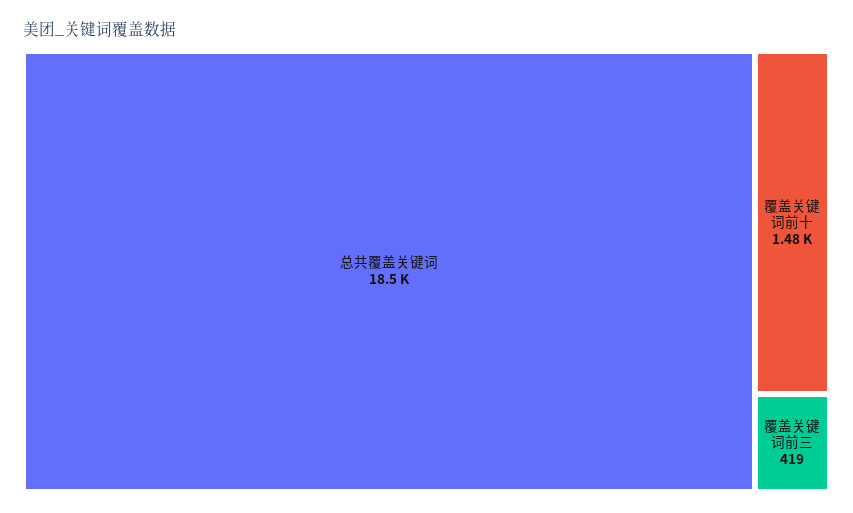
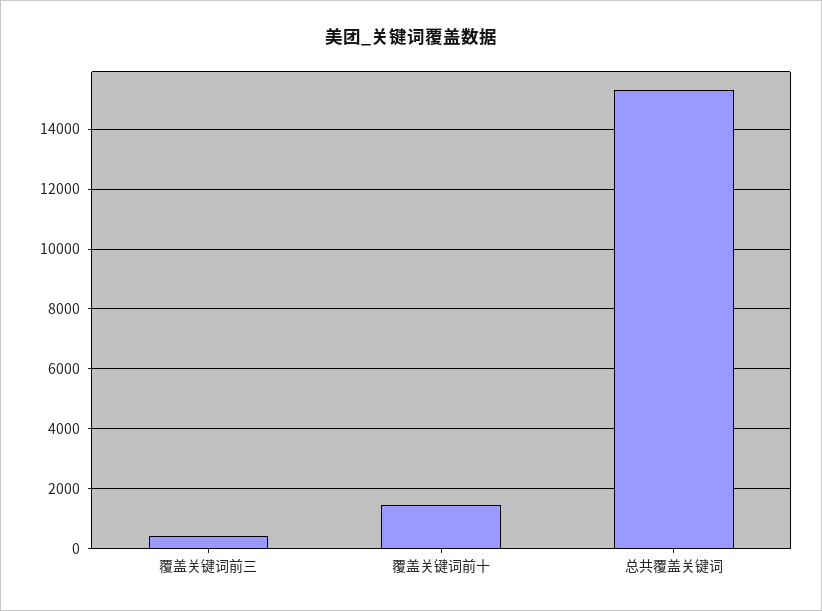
  {
-   "总共覆盖关键词": 18500,
+   "总共覆盖关键词": 15250,
    "覆盖关键词前十": 1480,
    "覆盖关键词前三": 419
  }

